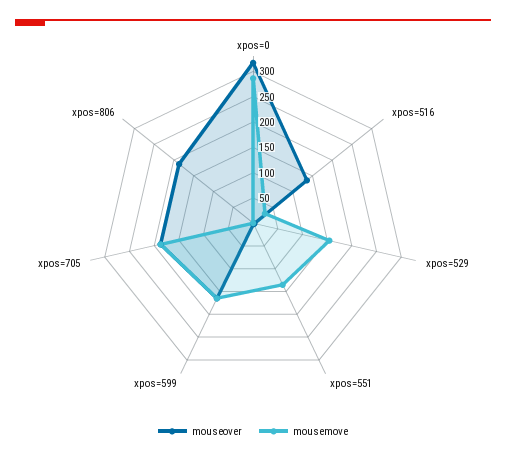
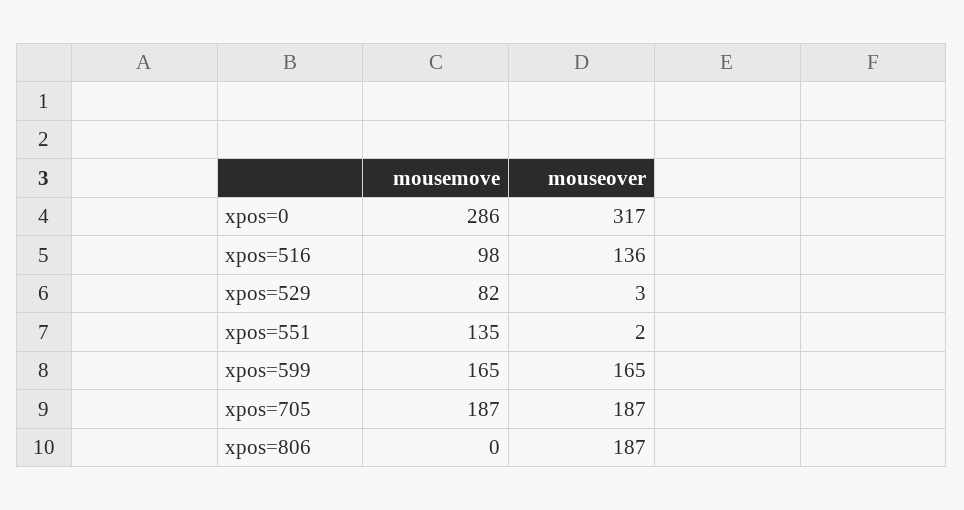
  {
    "mouseover": {
      "xpos=0": 317,
      "xpos=516": 136,
      "xpos=529": 3,
      "xpos=551": 2,
      "xpos=599": 165,
      "xpos=705": 187,
      "xpos=806": 187
    },
    "mousemove": {
      "xpos=0": 286,
-     "xpos=516": 25,
+     "xpos=516": 98,
-     "xpos=529": 150,
+     "xpos=529": 82,
      "xpos=551": 135,
      "xpos=599": 165,
      "xpos=705": 187,
      "xpos=806": 0
    }
  }

